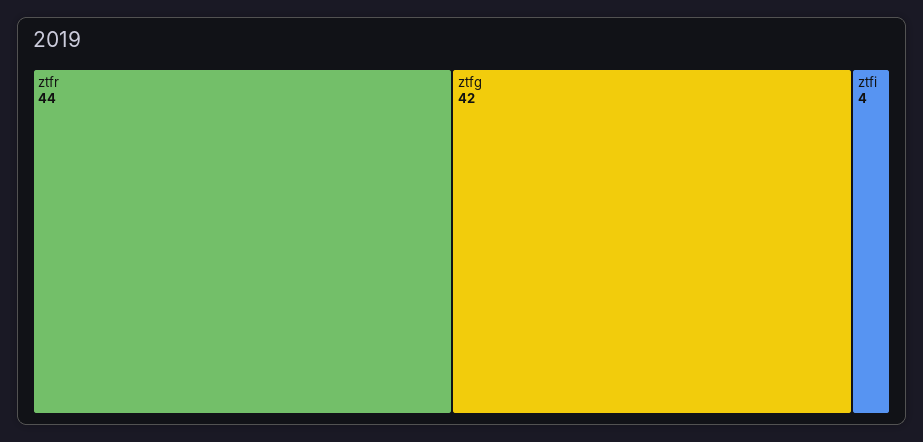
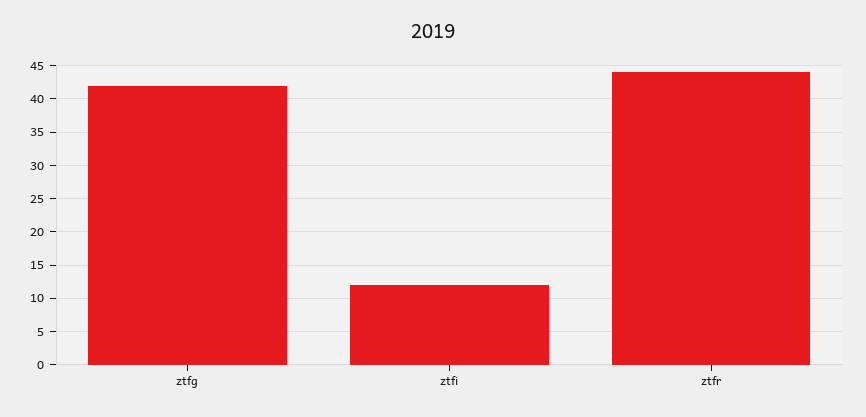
  {
    "ztfr": 44,
    "ztfg": 42,
-   "ztfi": 4
+   "ztfi": 12
  }

